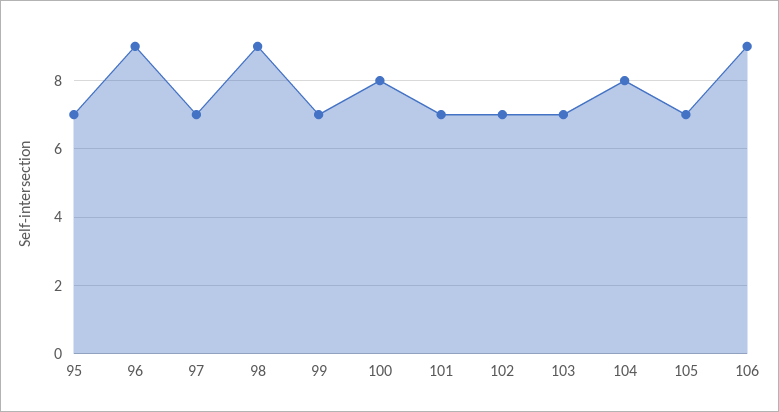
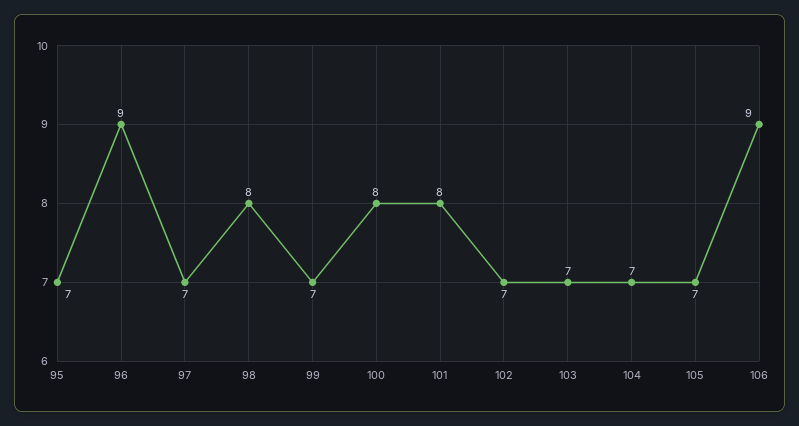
  {
    "95": 7,
    "96": 9,
    "97": 7,
-   "98": 9,
+   "98": 8,
    "99": 7,
    "100": 8,
-   "101": 7,
+   "101": 8,
    "102": 7,
    "103": 7,
-   "104": 8,
+   "104": 7,
    "105": 7,
    "106": 9
  }

